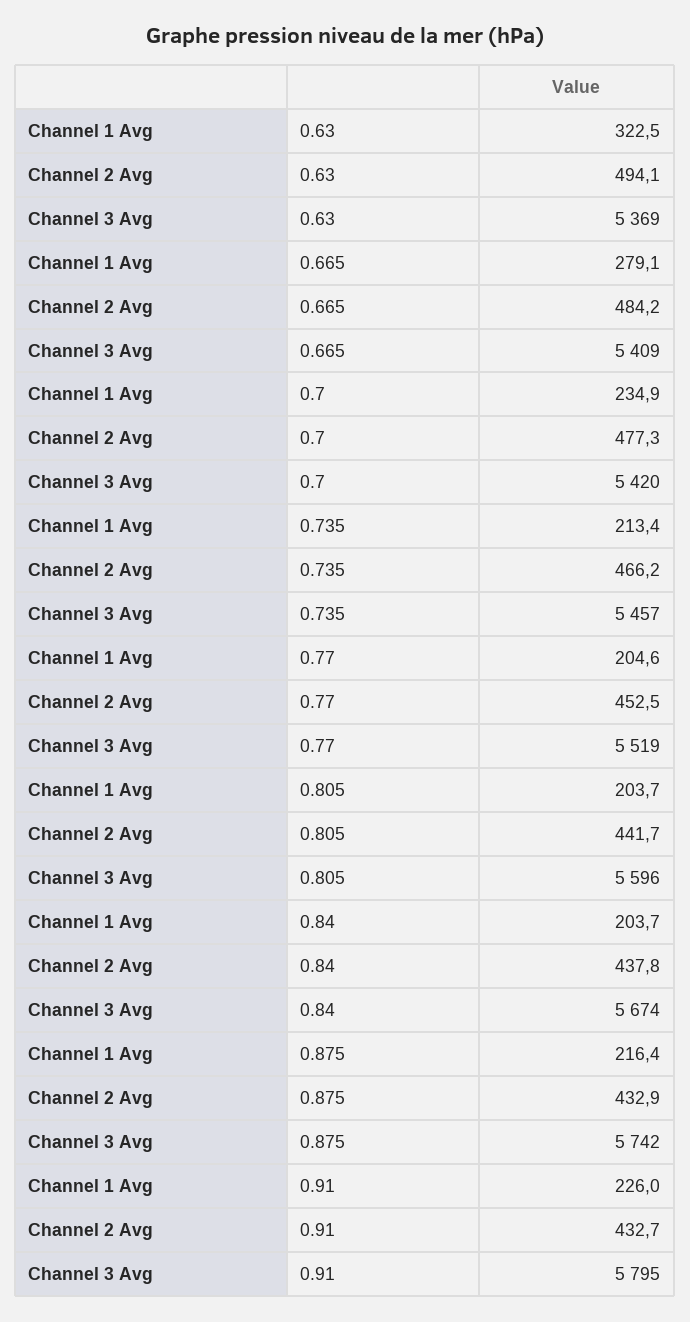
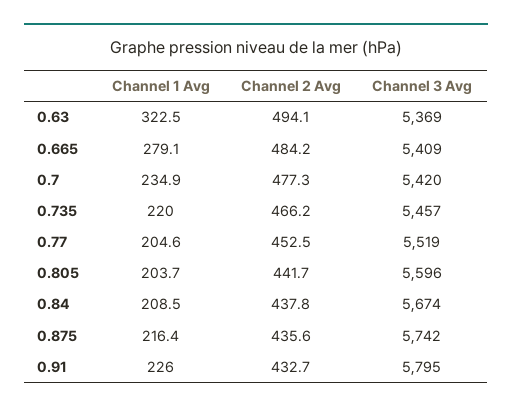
  {
    "Channel 1 Avg": {
      "0.63": 322.5,
      "0.665": 279.1,
      "0.7": 234.9,
-     "0.735": 213.4,
+     "0.735": 220,
      "0.77": 204.6,
      "0.805": 203.7,
-     "0.84": 203.7,
+     "0.84": 208.5,
      "0.875": 216.4,
      "0.91": 226
    },
    "Channel 2 Avg": {
      "0.63": 494.1,
      "0.665": 484.2,
      "0.7": 477.3,
      "0.735": 466.2,
      "0.77": 452.5,
      "0.805": 441.7,
      "0.84": 437.8,
-     "0.875": 432.9,
+     "0.875": 435.6,
      "0.91": 432.7
    },
    "Channel 3 Avg": {
      "0.63": 5369,
      "0.665": 5409,
      "0.7": 5420,
      "0.735": 5457,
      "0.77": 5519,
      "0.805": 5596,
      "0.84": 5674,
      "0.875": 5742,
      "0.91": 5795
    }
  }

